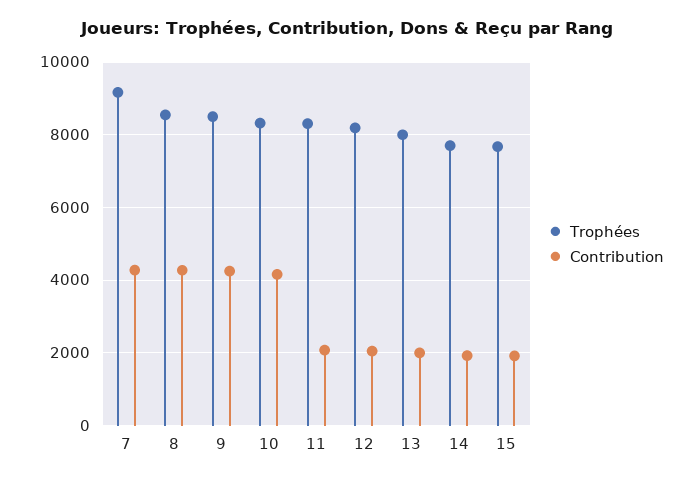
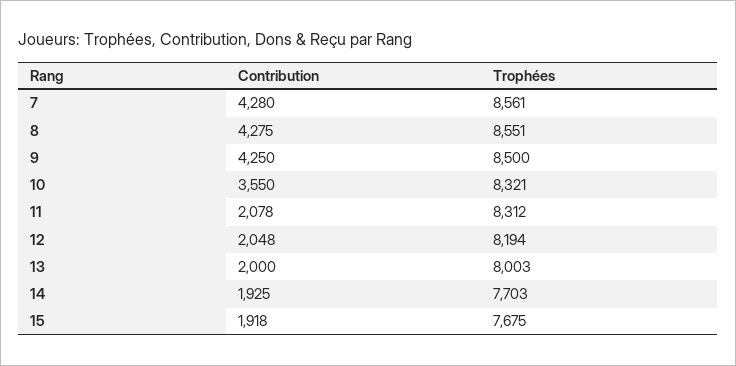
  {
    "Trophées": {
-     "7": 9200,
+     "7": 8561,
      "8": 8551,
      "9": 8500,
      "10": 8321,
      "11": 8312,
      "12": 8194,
      "13": 8003,
      "14": 7703,
      "15": 7675
    },
    "Contribution": {
      "7": 4280,
      "8": 4275,
      "9": 4250,
-     "10": 4200,
+     "10": 3550,
      "11": 2078,
      "12": 2048,
      "13": 2000,
      "14": 1925,
      "15": 1918
    }
  }

